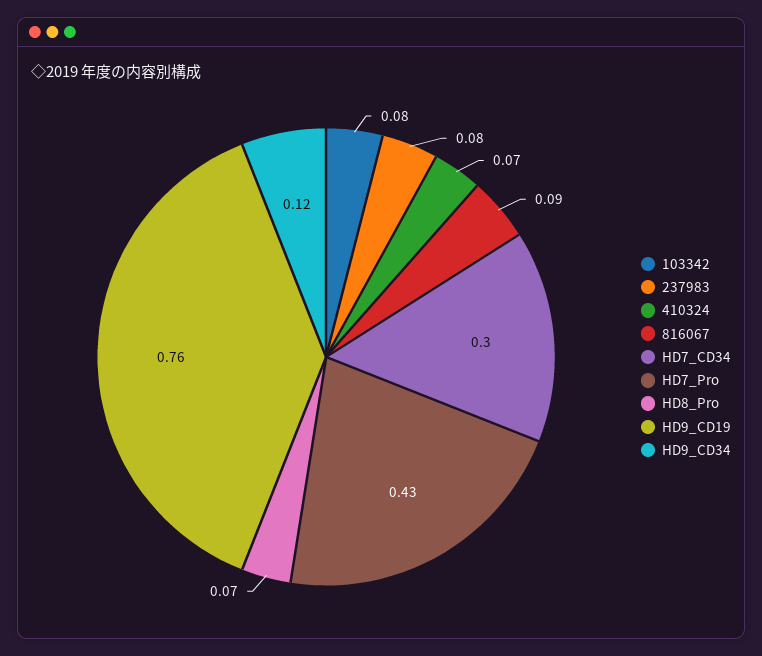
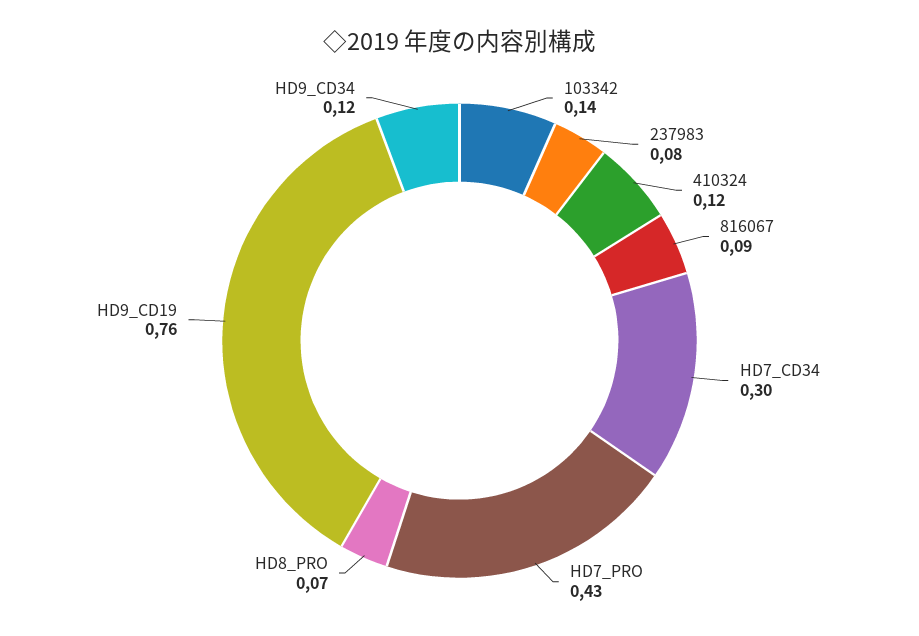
  {
-   "103342": 0.08,
+   "103342": 0.14,
    "237983": 0.08,
-   "410324": 0.07,
+   "410324": 0.12,
    "816067": 0.09,
    "HD7_CD34": 0.3,
    "HD7_Pro": 0.43,
    "HD8_Pro": 0.07,
    "HD9_CD19": 0.76,
    "HD9_CD34": 0.12
  }

